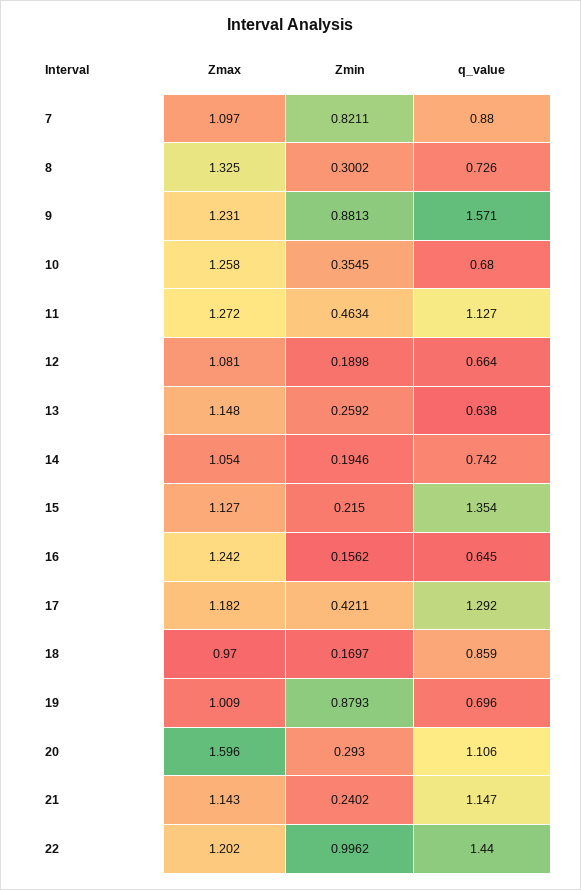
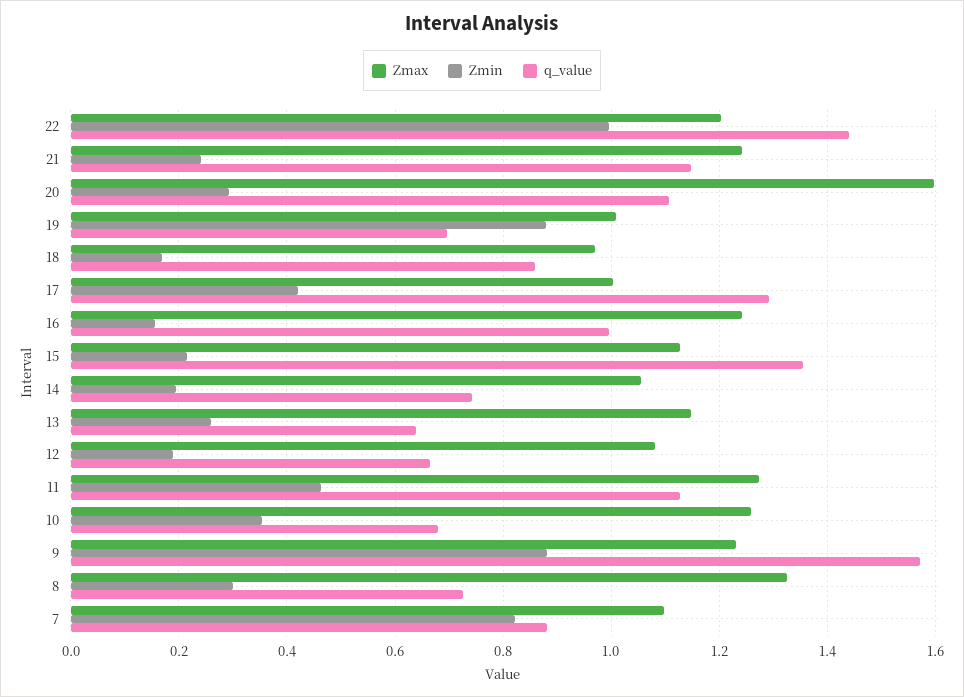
  {
    "Zmax": {
      "7": 1.097,
      "8": 1.325,
      "9": 1.231,
      "10": 1.258,
      "11": 1.272,
      "12": 1.081,
      "13": 1.148,
      "14": 1.054,
      "15": 1.127,
      "16": 1.242,
-     "17": 1.182,
+     "17": 1,
      "18": 0.97,
      "19": 1.009,
      "20": 1.596,
-     "21": 1.143,
+     "21": 1.24,
      "22": 1.202
    },
    "Zmin": {
      "7": 0.8211,
      "8": 0.3002,
      "9": 0.8813,
      "10": 0.3545,
      "11": 0.4634,
      "12": 0.1898,
      "13": 0.2592,
      "14": 0.1946,
      "15": 0.215,
      "16": 0.1562,
      "17": 0.4211,
      "18": 0.1697,
      "19": 0.8793,
      "20": 0.293,
      "21": 0.2402,
      "22": 0.9962
    },
    "q_value": {
      "7": 0.88,
      "8": 0.726,
      "9": 1.571,
      "10": 0.68,
      "11": 1.127,
      "12": 0.664,
      "13": 0.638,
      "14": 0.742,
      "15": 1.354,
-     "16": 0.645,
+     "16": 1,
      "17": 1.292,
      "18": 0.859,
      "19": 0.696,
      "20": 1.106,
      "21": 1.147,
      "22": 1.44
    }
  }

